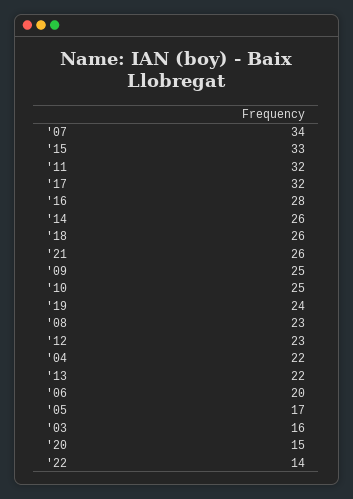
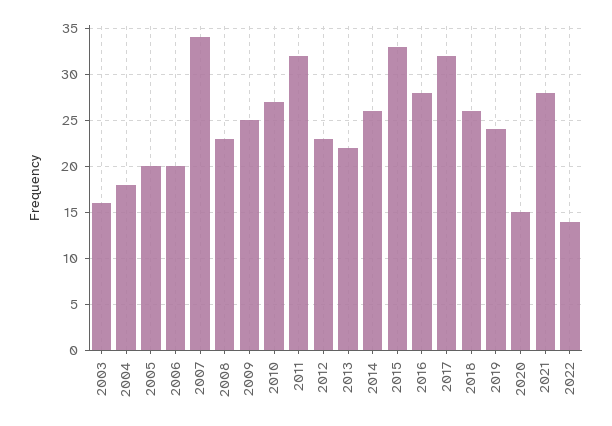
  {
    "'07": 34,
    "'15": 33,
    "'11": 32,
    "'17": 32,
    "'16": 28,
    "'14": 26,
    "'18": 26,
-   "'21": 26,
+   "'21": 28,
    "'09": 25,
-   "'10": 25,
+   "'10": 27,
    "'19": 24,
    "'08": 23,
    "'12": 23,
-   "'04": 22,
+   "'04": 18,
    "'13": 22,
    "'06": 20,
-   "'05": 17,
+   "'05": 20,
    "'03": 16,
    "'20": 15,
    "'22": 14
  }

